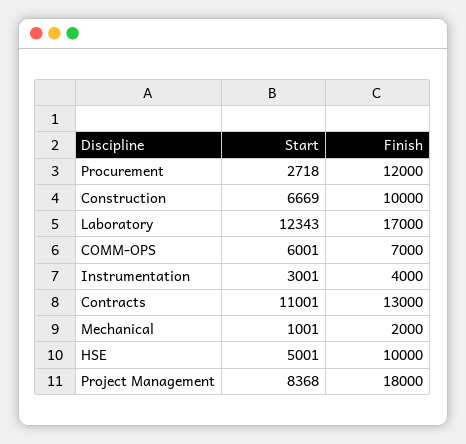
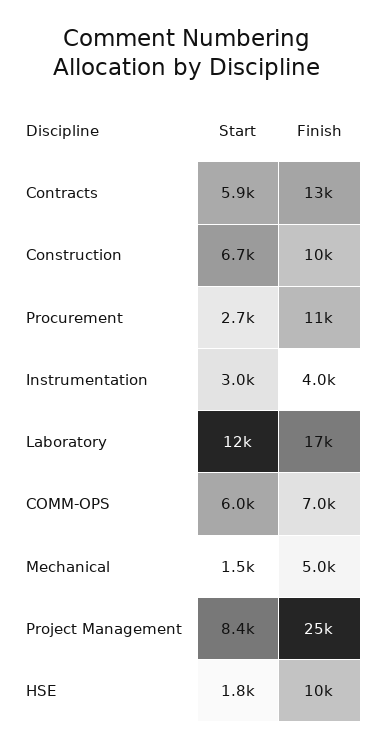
  {
    "Start": {
      "Procurement": 2718,
      "Construction": 6669,
      "Laboratory": 12343,
      "COMM-OPS": 6001,
      "Instrumentation": 3001,
-     "Contracts": 11001,
+     "Contracts": 5900,
-     "Mechanical": 1001,
+     "Mechanical": 1500,
-     "HSE": 5001,
+     "HSE": 1800,
      "Project Management": 8368
    },
    "Finish": {
-     "Procurement": 12000,
+     "Procurement": 11000,
      "Construction": 10000,
      "Laboratory": 17000,
      "COMM-OPS": 7000,
      "Instrumentation": 4000,
      "Contracts": 13000,
-     "Mechanical": 2000,
+     "Mechanical": 5000,
      "HSE": 10000,
-     "Project Management": 18000
+     "Project Management": 25000
    }
  }

